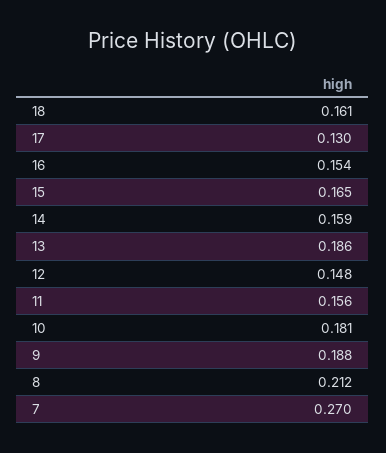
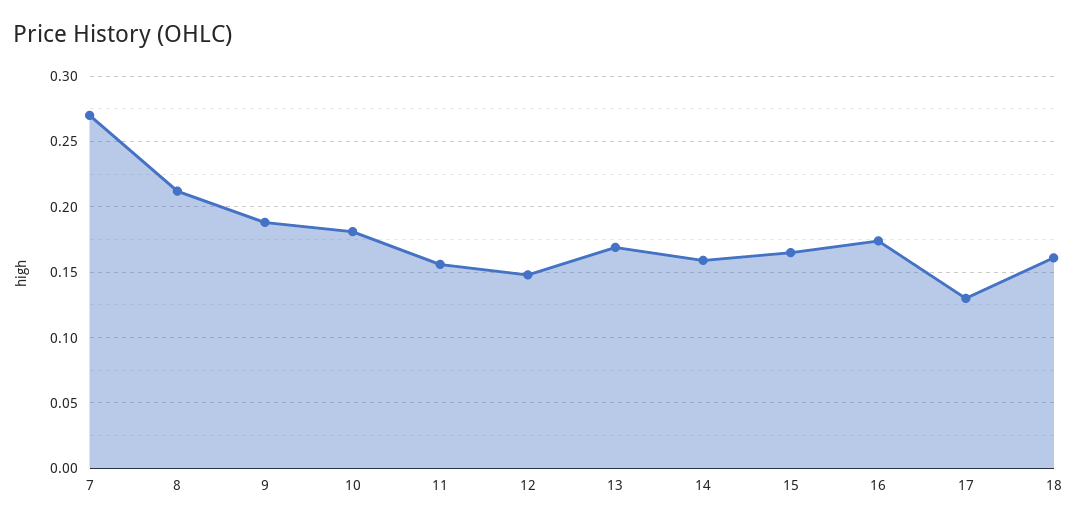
  {
    "18": 0.161,
    "17": 0.13,
-   "16": 0.154,
+   "16": 0.175,
    "15": 0.165,
    "14": 0.159,
-   "13": 0.186,
+   "13": 0.17,
    "12": 0.148,
    "11": 0.156,
    "10": 0.181,
    "9": 0.188,
    "8": 0.212,
    "7": 0.27
  }

